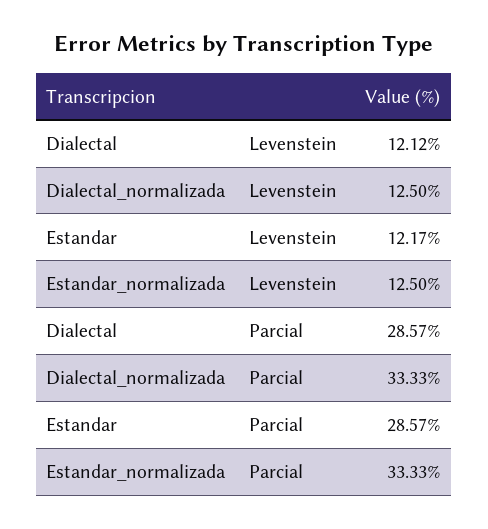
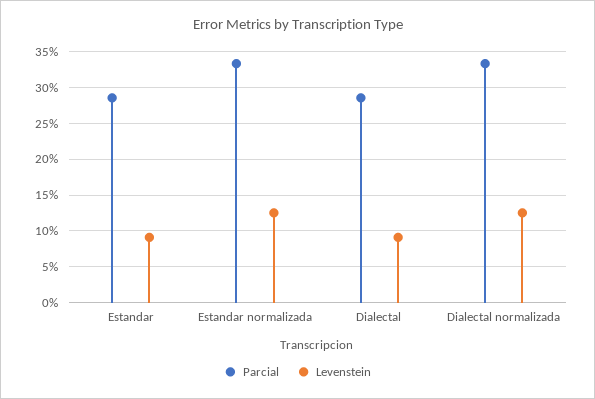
  {
    "Levenstein": {
-     "Dialectal": 12.12,
+     "Dialectal": 9,
      "Dialectal_normalizada": 12.5,
-     "Estandar": 12.17,
+     "Estandar": 9,
      "Estandar_normalizada": 12.5
    },
    "Parcial": {
      "Dialectal": 28.57,
      "Dialectal_normalizada": 33.33,
      "Estandar": 28.57,
      "Estandar_normalizada": 33.33
    }
  }

